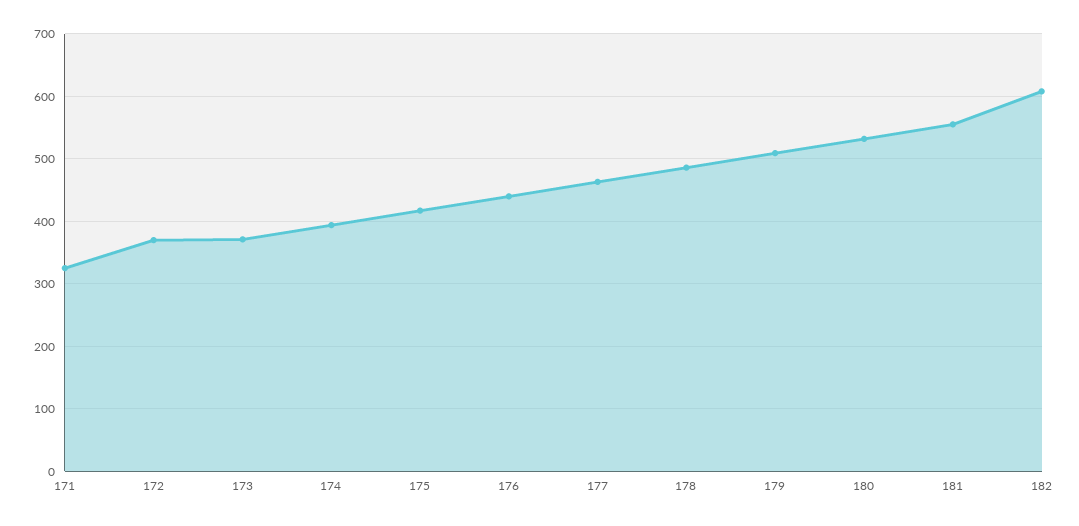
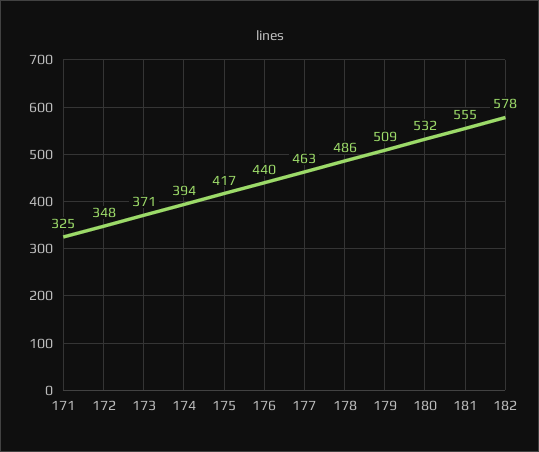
  {
    "171": 325,
-   "172": 370,
+   "172": 348,
    "173": 371,
    "174": 394,
    "175": 417,
    "176": 440,
    "177": 463,
    "178": 486,
    "179": 509,
    "180": 532,
    "181": 555,
-   "182": 610
+   "182": 578
  }

